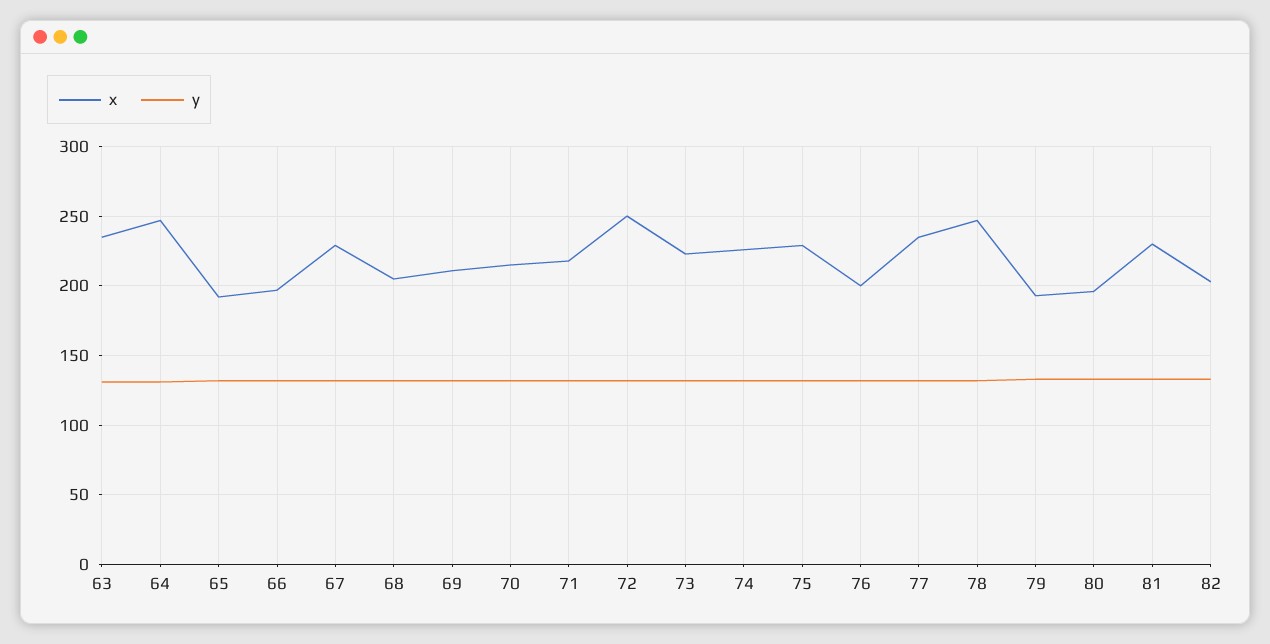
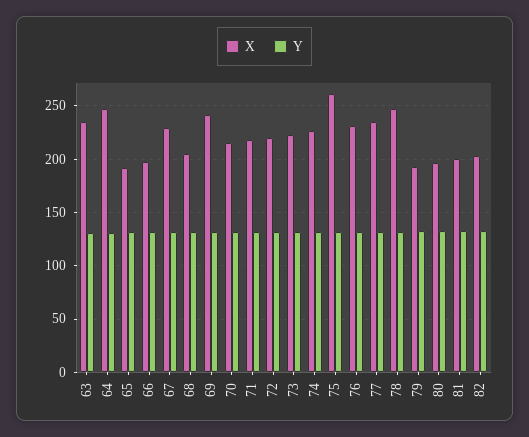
  {
    "x": {
      "63": 235,
      "64": 245,
      "65": 190,
      "66": 195,
      "67": 230,
      "68": 205,
-     "69": 210,
+     "69": 240,
      "70": 215,
      "71": 220,
-     "72": 250,
+     "72": 220,
      "73": 225,
      "74": 225,
-     "75": 230,
+     "75": 260,
-     "76": 200,
+     "76": 230,
      "77": 235,
      "78": 245,
      "79": 195,
      "80": 195,
-     "81": 230,
+     "81": 200,
      "82": 205
    },
    "y": {
      "63": 130,
      "64": 130,
      "65": 130,
      "66": 130,
      "67": 130,
      "68": 130,
      "69": 130,
      "70": 130,
      "71": 130,
      "72": 130,
      "73": 130,
      "74": 130,
      "75": 130,
      "76": 130,
      "77": 130,
      "78": 130,
      "79": 135,
      "80": 135,
      "81": 135,
      "82": 135
    }
  }

